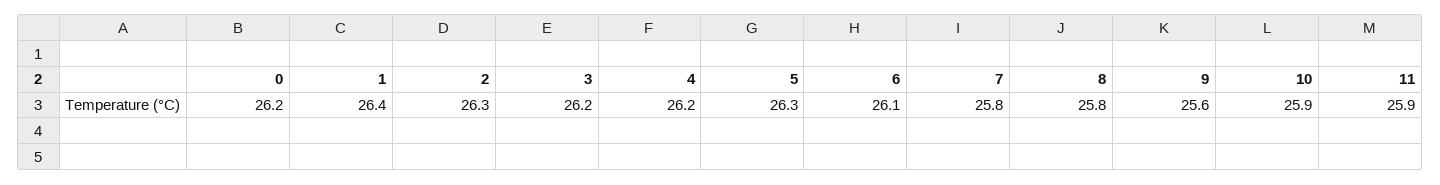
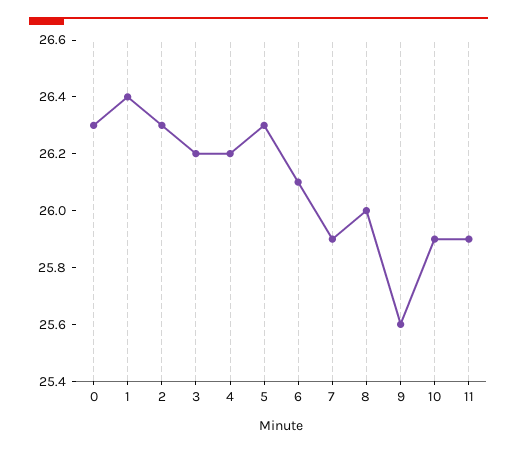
  {
-   "0": 26.2,
+   "0": 26.3,
    "1": 26.4,
    "2": 26.3,
    "3": 26.2,
    "4": 26.2,
    "5": 26.3,
    "6": 26.1,
-   "7": 25.8,
+   "7": 25.9,
-   "8": 25.8,
+   "8": 26,
    "9": 25.6,
    "10": 25.9,
    "11": 25.9
  }

